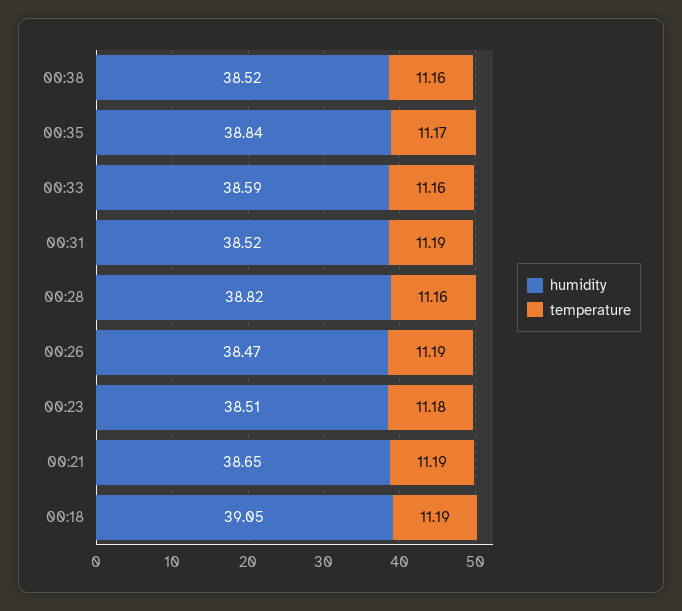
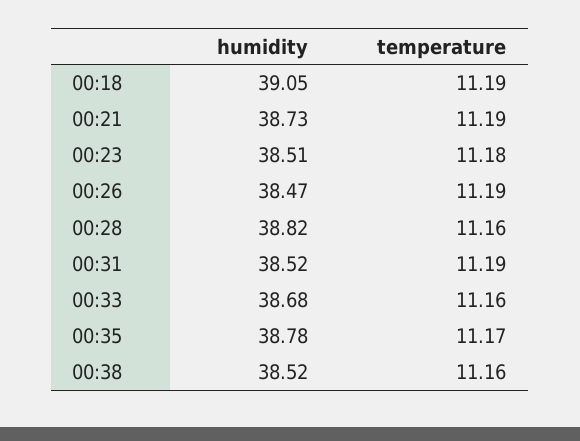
  {
    "humidity": {
      "00:38": 38.52,
-     "00:35": 38.84,
+     "00:35": 38.78,
-     "00:33": 38.59,
+     "00:33": 38.68,
      "00:31": 38.52,
      "00:28": 38.82,
      "00:26": 38.47,
      "00:23": 38.51,
-     "00:21": 38.65,
+     "00:21": 38.73,
      "00:18": 39.05
    },
    "temperature": {
      "00:38": 11.16,
      "00:35": 11.17,
      "00:33": 11.16,
      "00:31": 11.19,
      "00:28": 11.16,
      "00:26": 11.19,
      "00:23": 11.18,
      "00:21": 11.19,
      "00:18": 11.19
    }
  }

